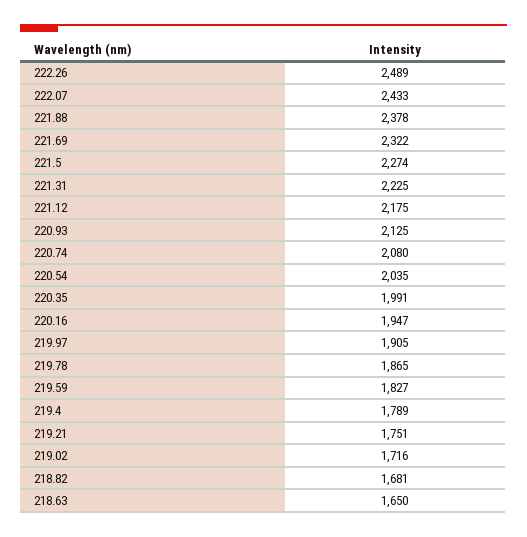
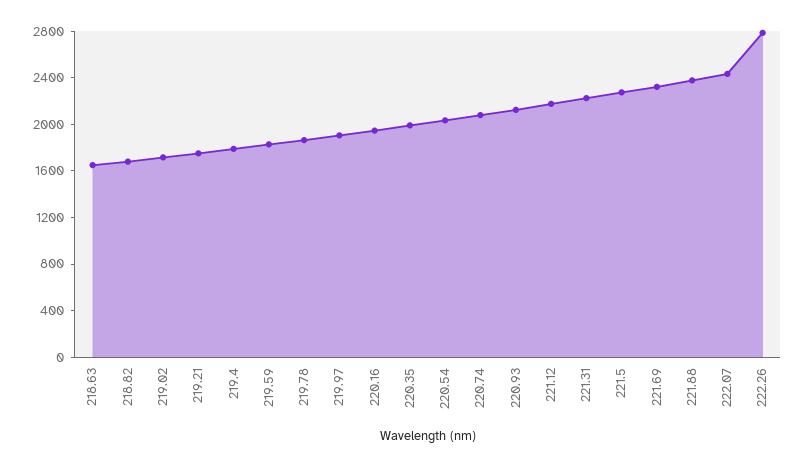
  {
-   "222.26": 2489,
+   "222.26": 2800,
    "222.07": 2433,
    "221.88": 2378,
    "221.69": 2322,
    "221.5": 2274,
    "221.31": 2225,
    "221.12": 2175,
    "220.93": 2125,
    "220.74": 2080,
    "220.54": 2035,
    "220.35": 1991,
    "220.16": 1947,
    "219.97": 1905,
    "219.78": 1865,
    "219.59": 1827,
    "219.4": 1789,
    "219.21": 1751,
    "219.02": 1716,
    "218.82": 1681,
    "218.63": 1650
  }

